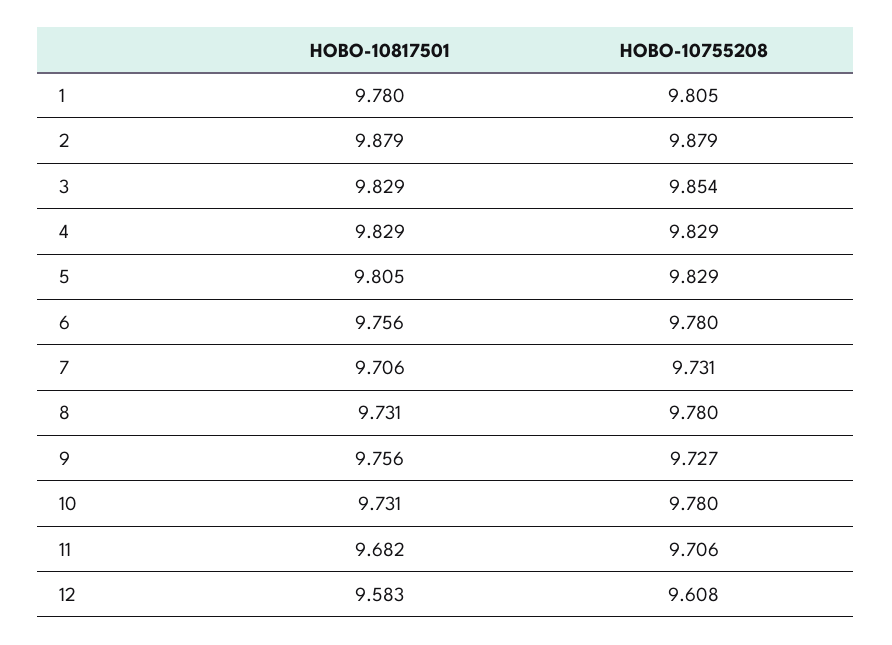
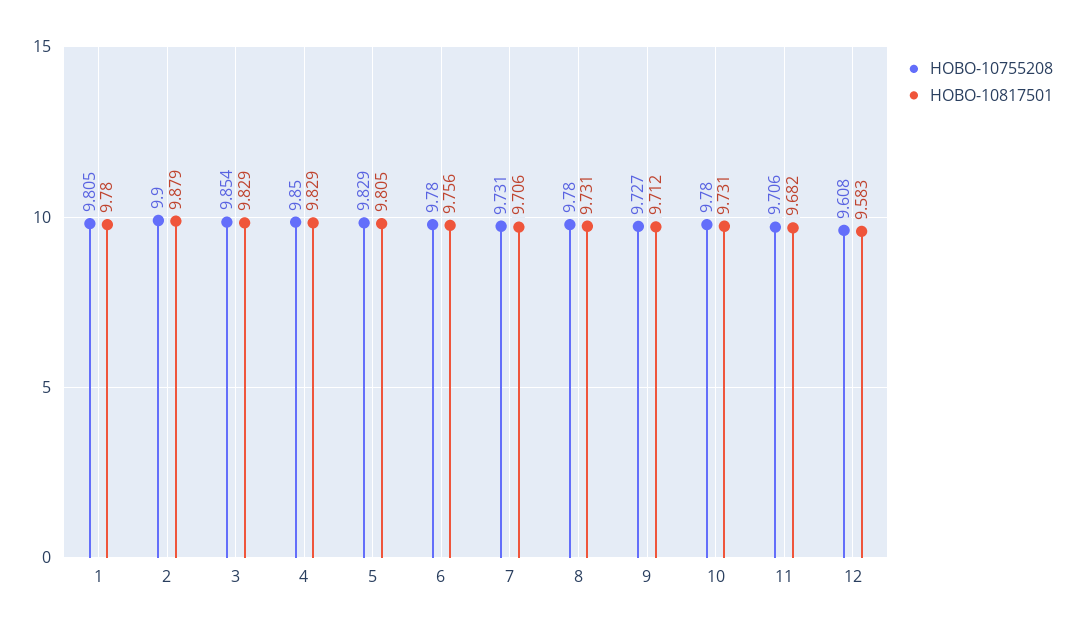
  {
    "HOBO-10817501": {
      "1": 9.78,
      "2": 9.879,
      "3": 9.829,
      "4": 9.829,
      "5": 9.805,
      "6": 9.756,
      "7": 9.706,
      "8": 9.731,
-     "9": 9.756,
+     "9": 9.712,
      "10": 9.731,
      "11": 9.682,
      "12": 9.583
    },
    "HOBO-10755208": {
      "1": 9.805,
-     "2": 9.879,
+     "2": 9.9,
      "3": 9.854,
-     "4": 9.829,
+     "4": 9.85,
      "5": 9.829,
      "6": 9.78,
      "7": 9.731,
      "8": 9.78,
      "9": 9.727,
      "10": 9.78,
      "11": 9.706,
      "12": 9.608
    }
  }

